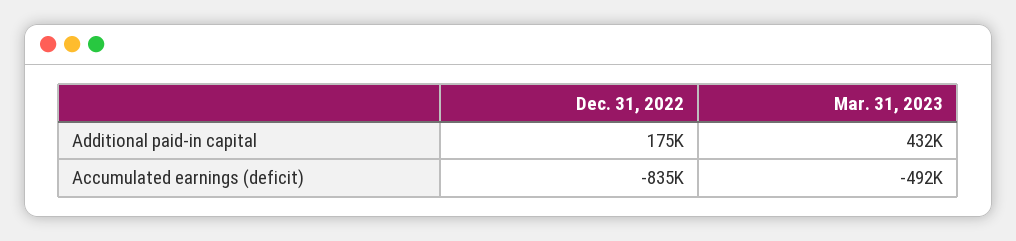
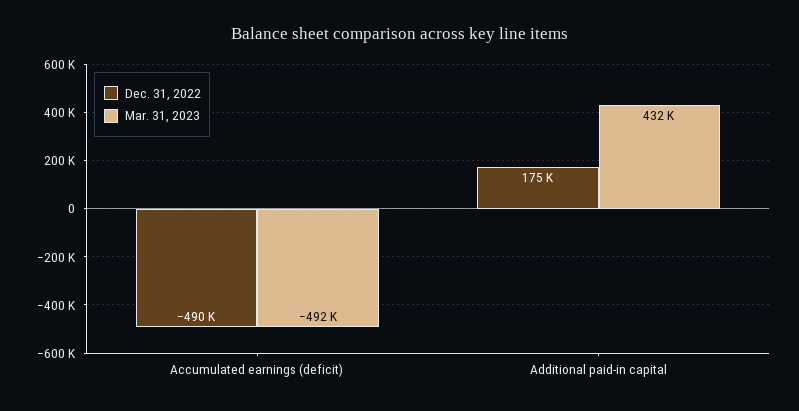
  {
    "Dec. 31, 2022": {
      "Additional paid-in capital": 175000,
-     "Accumulated earnings (deficit)": -835000
+     "Accumulated earnings (deficit)": -490000
    },
    "Mar. 31, 2023": {
      "Additional paid-in capital": 432000,
      "Accumulated earnings (deficit)": -492000
    }
  }

